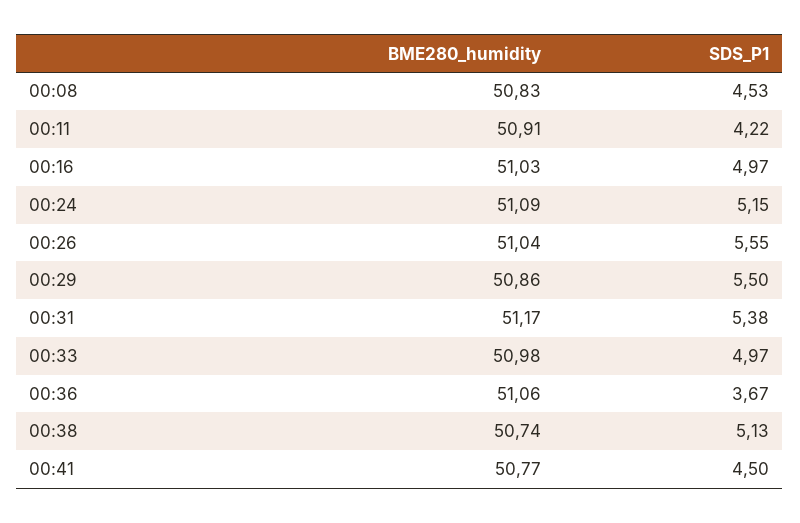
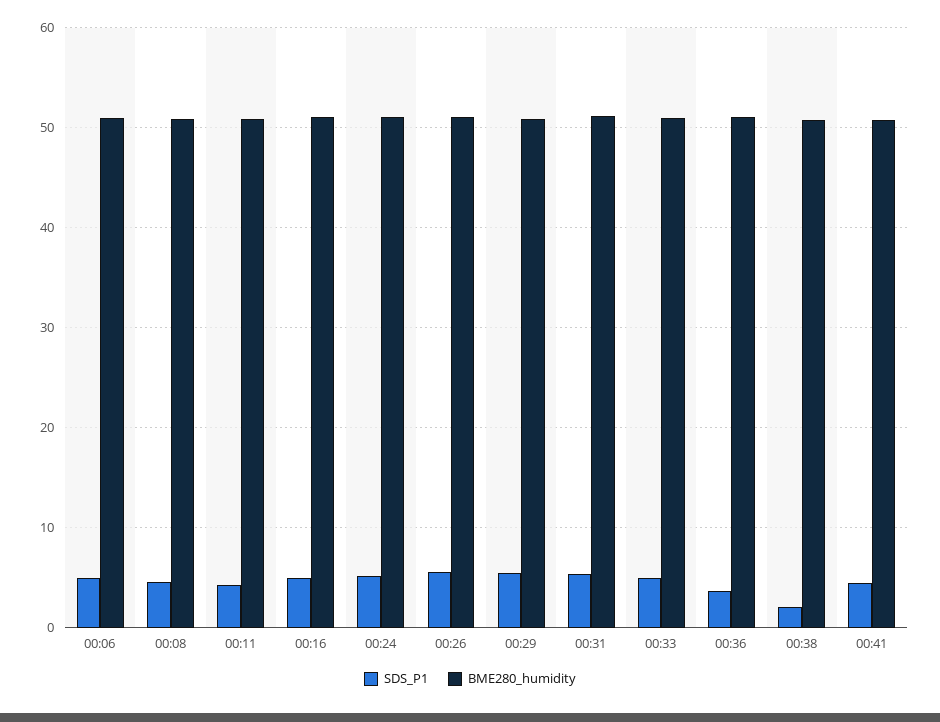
  {
    "BME280_humidity": {
      "00:08": 50.83,
      "00:11": 50.91,
      "00:16": 51.03,
      "00:24": 51.09,
      "00:26": 51.04,
      "00:29": 50.86,
      "00:31": 51.17,
      "00:33": 50.98,
      "00:36": 51.06,
      "00:38": 50.74,
-     "00:41": 50.77
+     "00:41": 50.77,
+     "00:06": 51
    },
    "SDS_P1": {
      "00:08": 4.53,
      "00:11": 4.22,
      "00:16": 4.97,
      "00:24": 5.15,
      "00:26": 5.55,
      "00:29": 5.5,
      "00:31": 5.38,
      "00:33": 4.97,
      "00:36": 3.67,
-     "00:38": 5.13,
+     "00:38": 2,
-     "00:41": 4.5
+     "00:41": 4.5,
+     "00:06": 5
    }
  }

